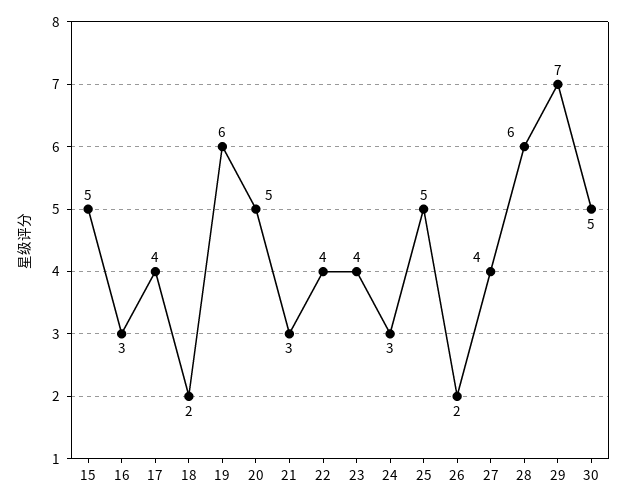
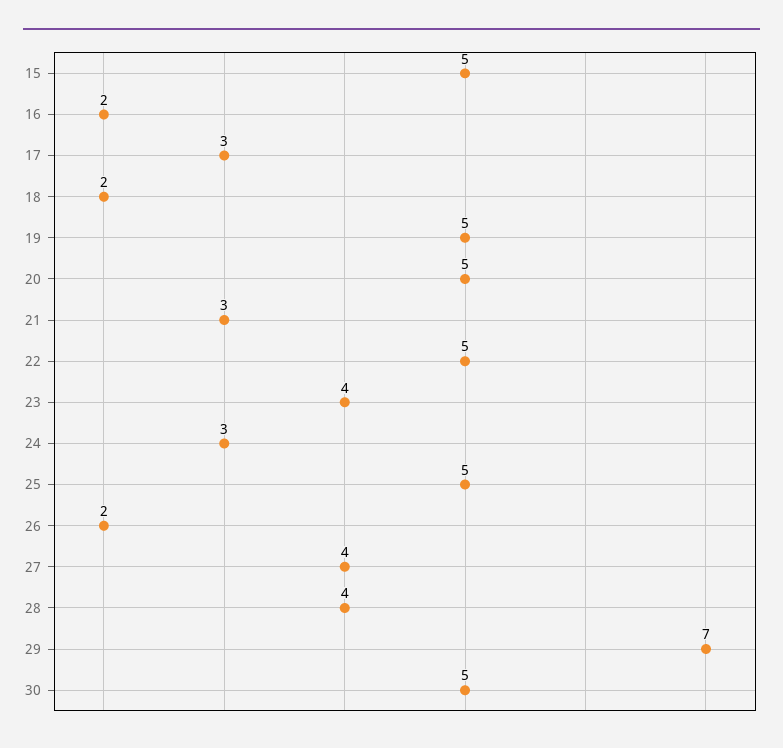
  {
    "15": 5,
-   "16": 3,
+   "16": 2,
-   "17": 4,
+   "17": 3,
    "18": 2,
-   "19": 6,
+   "19": 5,
    "20": 5,
    "21": 3,
-   "22": 4,
+   "22": 5,
    "23": 4,
    "24": 3,
    "25": 5,
    "26": 2,
    "27": 4,
-   "28": 6,
+   "28": 4,
    "29": 7,
    "30": 5
  }

